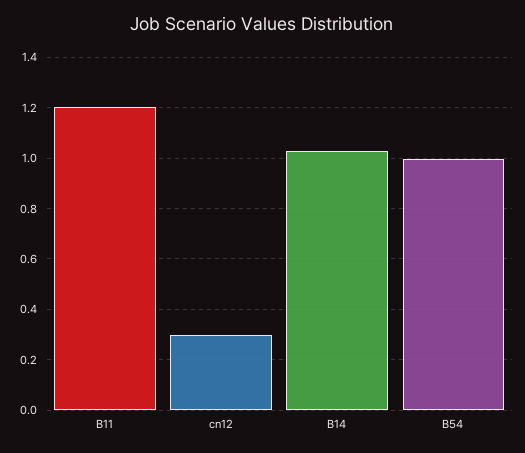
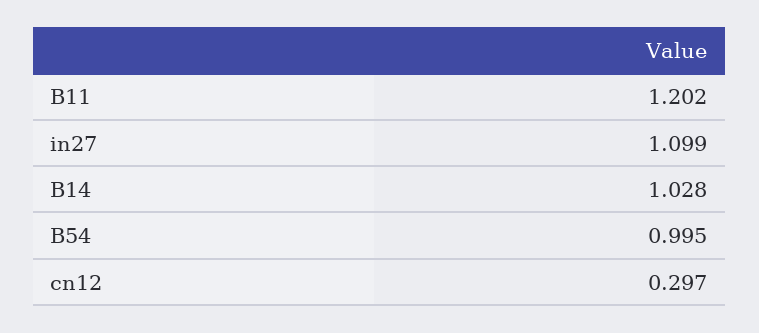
  {
    "B11": 1.202,
    "cn12": 0.297,
    "B14": 1.028,
-   "B54": 0.995
+   "B54": 0.995,
+   "in27": 1.099
  }

